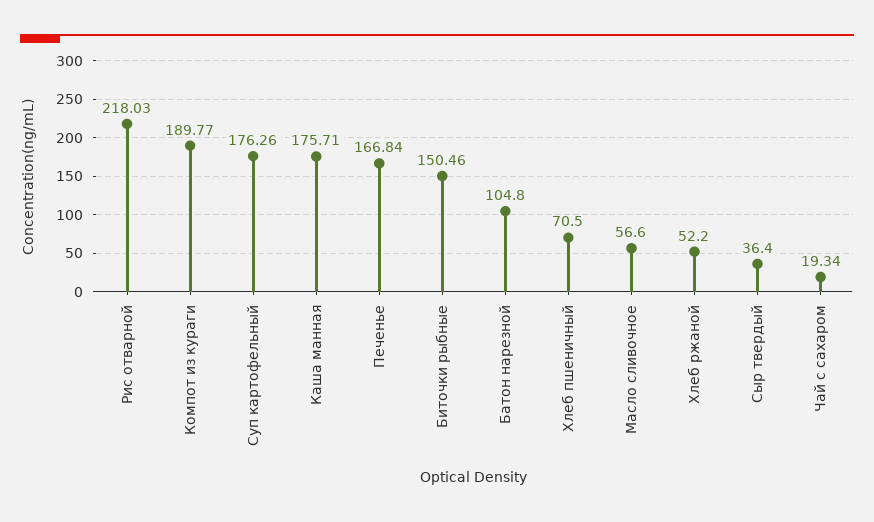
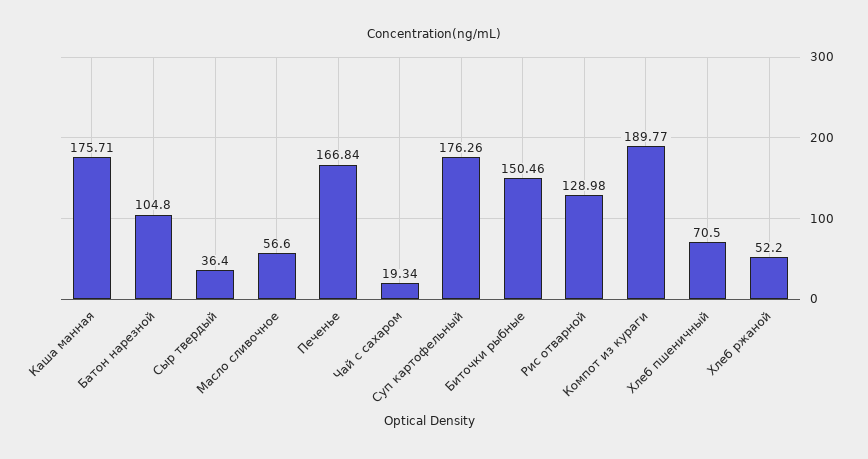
  {
-   "Рис отварной": 218.03,
+   "Рис отварной": 128.98,
    "Компот из кураги": 189.77,
    "Суп картофельный": 176.26,
    "Каша манная": 175.71,
    "Печенье": 166.84,
    "Биточки рыбные": 150.46,
    "Батон нарезной": 104.8,
    "Хлеб пшеничный": 70.5,
    "Масло сливочное": 56.6,
    "Хлеб ржаной": 52.2,
    "Сыр твердый": 36.4,
    "Чай с сахаром": 19.34
  }

